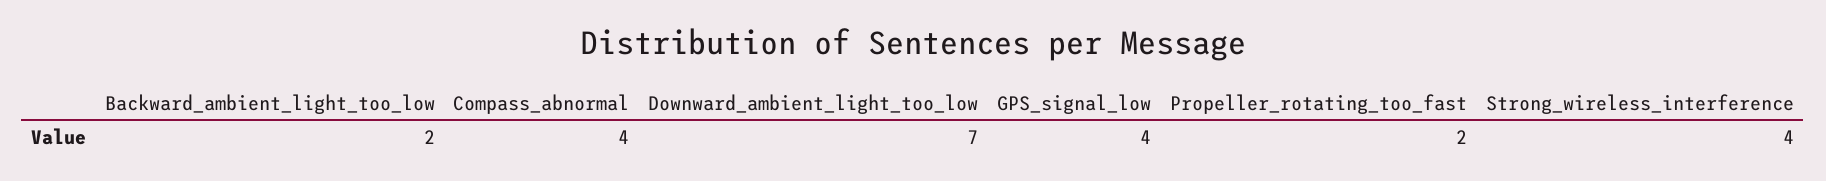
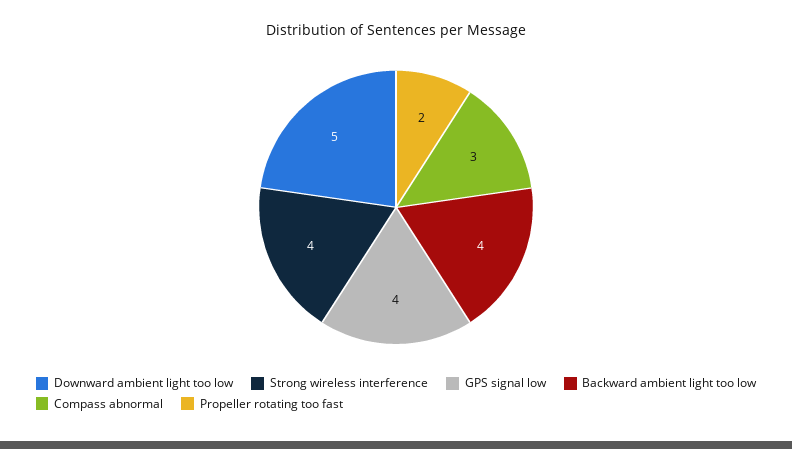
  {
-   "Backward_ambient_light_too_low": 2,
+   "Backward_ambient_light_too_low": 4,
-   "Compass_abnormal": 4,
+   "Compass_abnormal": 3,
-   "Downward_ambient_light_too_low": 7,
+   "Downward_ambient_light_too_low": 5,
    "GPS_signal_low": 4,
    "Propeller_rotating_too_fast": 2,
    "Strong_wireless_interference": 4
  }

